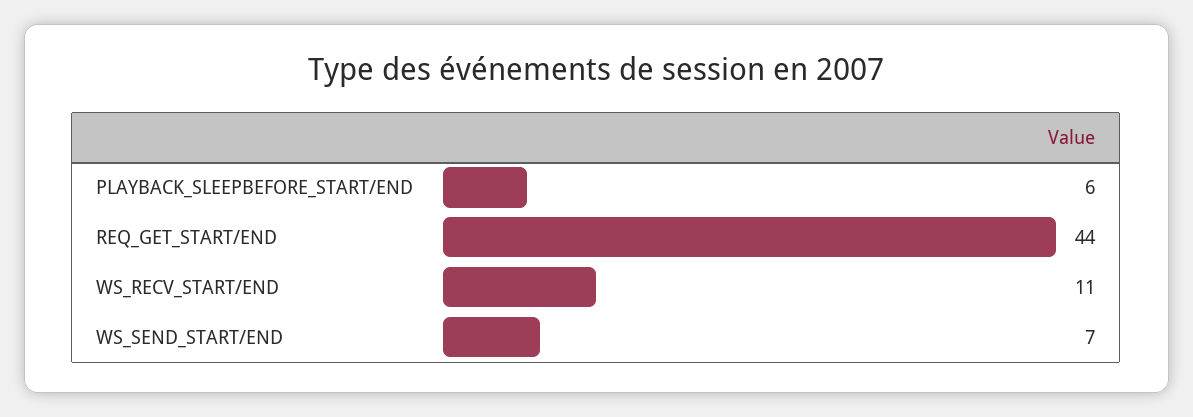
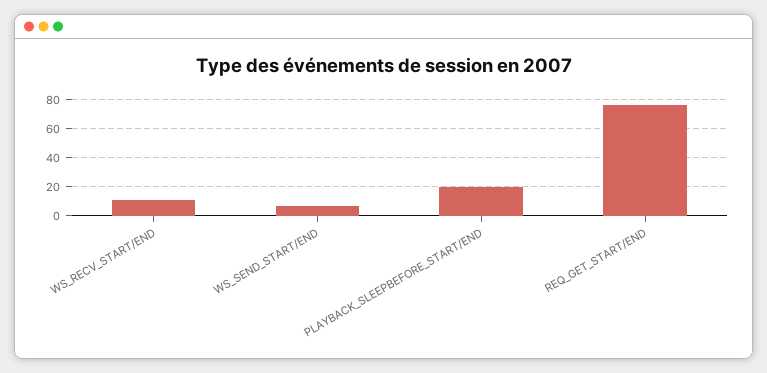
  {
-   "PLAYBACK_SLEEPBEFORE_START/END": 6,
+   "PLAYBACK_SLEEPBEFORE_START/END": 20,
-   "REQ_GET_START/END": 44,
+   "REQ_GET_START/END": 75,
    "WS_RECV_START/END": 11,
    "WS_SEND_START/END": 7
  }

